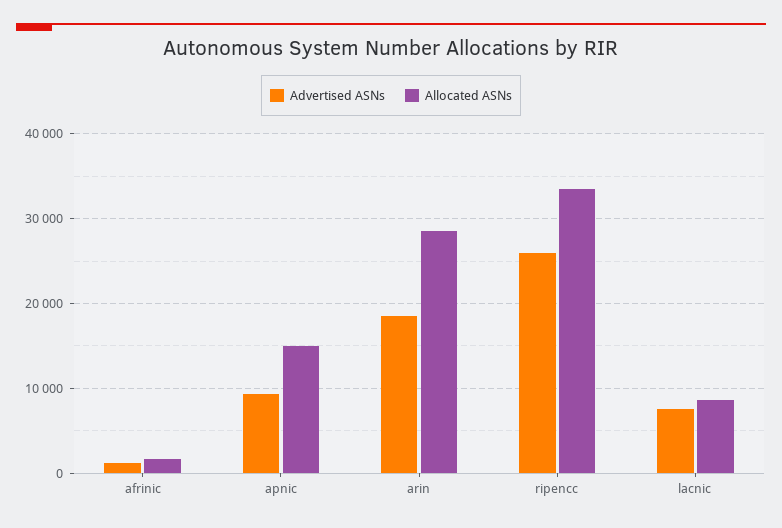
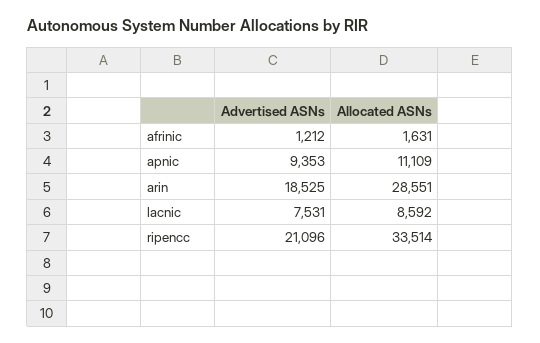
  {
    "Advertised ASNs": {
      "afrinic": 1212,
      "apnic": 9353,
      "arin": 18525,
-     "ripencc": 26000,
+     "ripencc": 21096,
      "lacnic": 7531
    },
    "Allocated ASNs": {
      "afrinic": 1631,
-     "apnic": 15000,
+     "apnic": 11109,
      "arin": 28551,
      "ripencc": 33514,
      "lacnic": 8592
    }
  }

